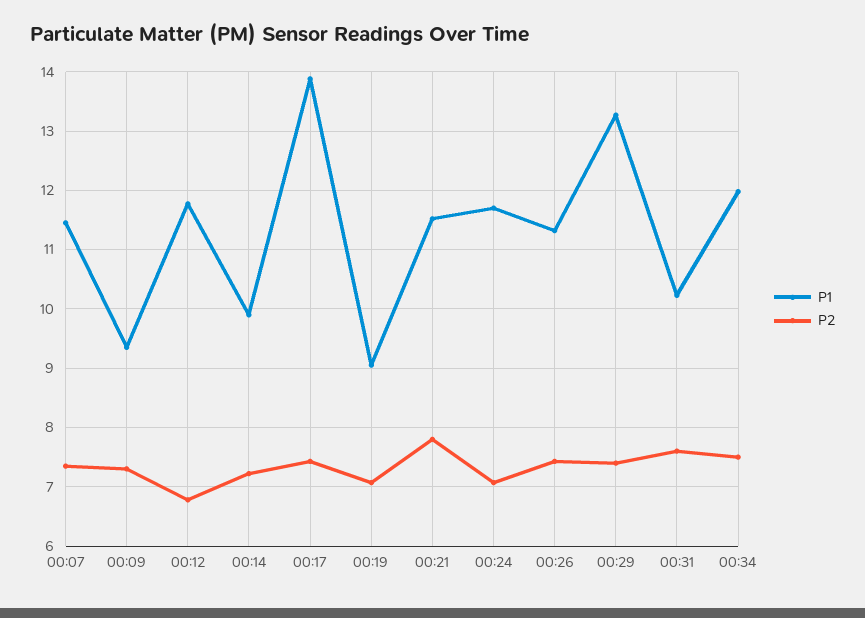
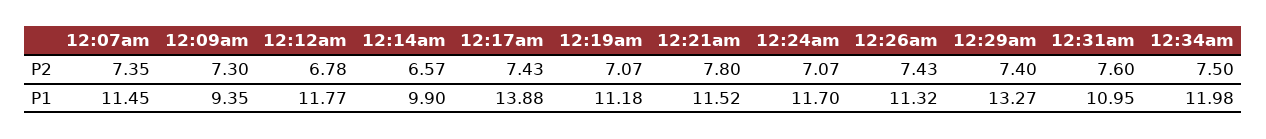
  {
    "P1": {
      "00:07": 11.45,
      "00:09": 9.35,
      "00:12": 11.77,
      "00:14": 9.9,
      "00:17": 13.88,
-     "00:19": 9,
+     "00:19": 11.18,
      "00:21": 11.52,
      "00:24": 11.7,
      "00:26": 11.32,
      "00:29": 13.27,
-     "00:31": 10.2,
+     "00:31": 10.95,
      "00:34": 11.98
    },
    "P2": {
      "00:07": 7.35,
      "00:09": 7.3,
      "00:12": 6.78,
-     "00:14": 7.2,
+     "00:14": 6.57,
      "00:17": 7.43,
      "00:19": 7.07,
      "00:21": 7.8,
      "00:24": 7.07,
      "00:26": 7.43,
      "00:29": 7.4,
      "00:31": 7.6,
      "00:34": 7.5
    }
  }

